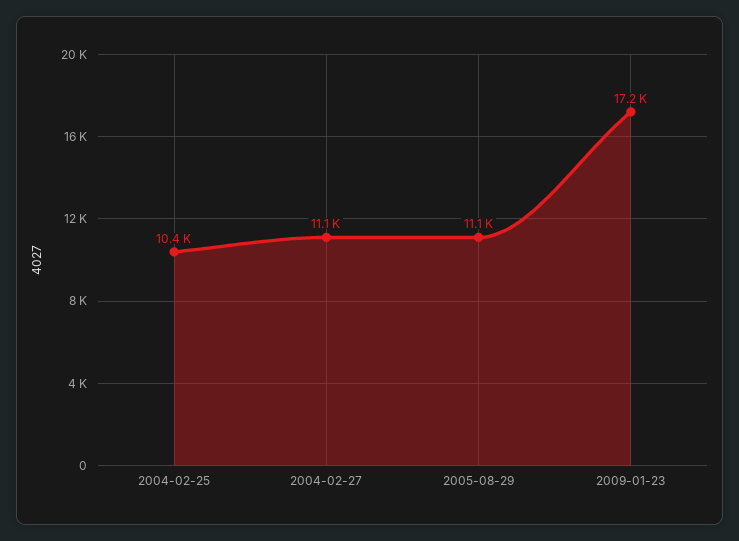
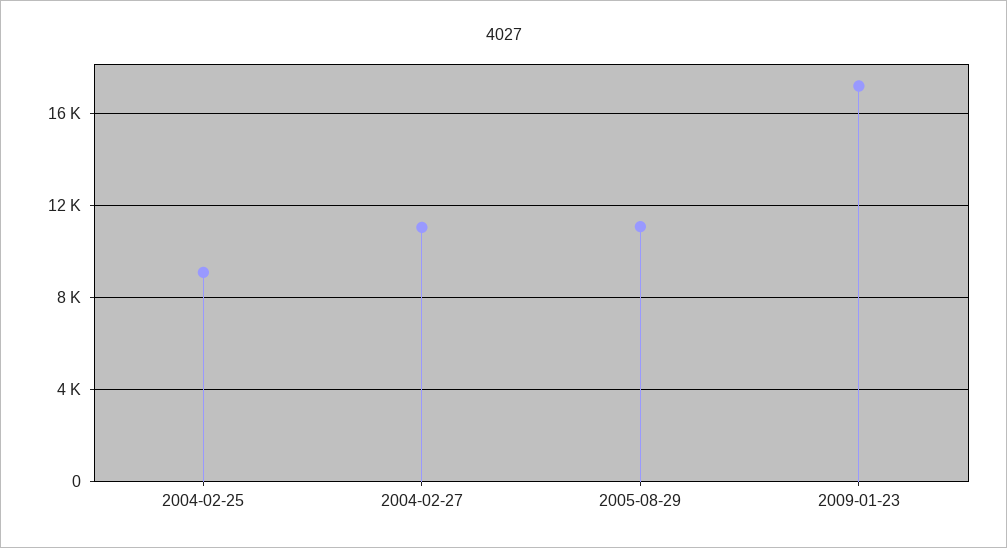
  {
-   "2004-02-25": 10400,
+   "2004-02-25": 9000,
    "2004-02-27": 11100,
    "2005-08-29": 11100,
    "2009-01-23": 17200
  }

